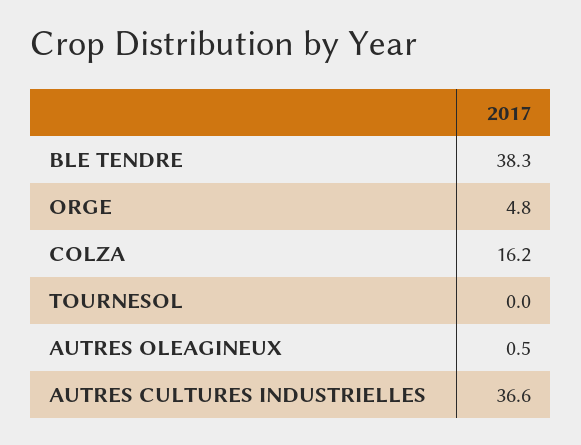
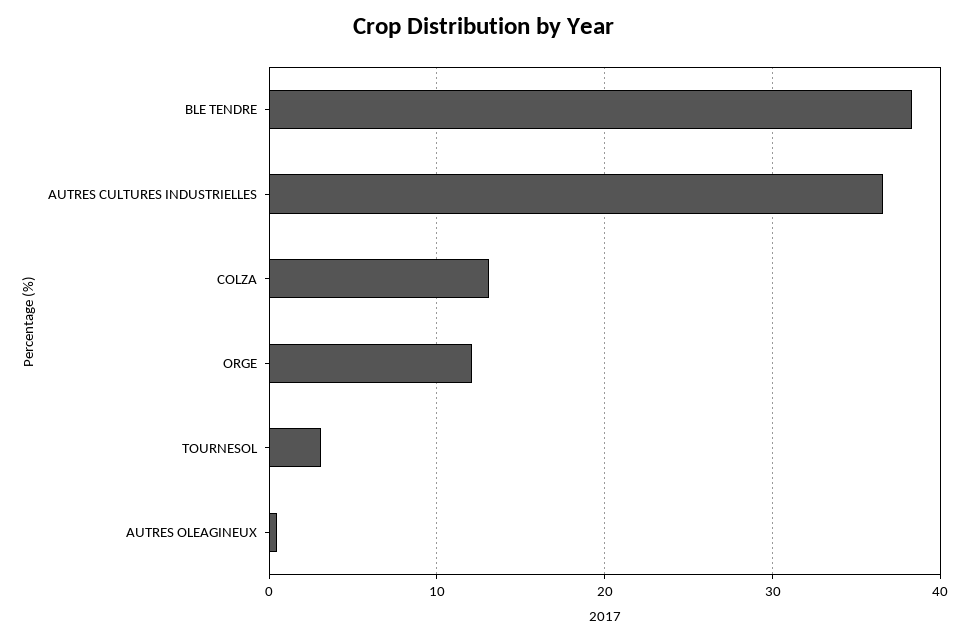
  {
    "BLE TENDRE": 38.3,
-   "ORGE": 4.8,
+   "ORGE": 12,
-   "COLZA": 16.2,
+   "COLZA": 13,
-   "TOURNESOL": 0,
+   "TOURNESOL": 3,
    "AUTRES OLEAGINEUX": 0.5,
    "AUTRES CULTURES INDUSTRIELLES": 36.6
  }

